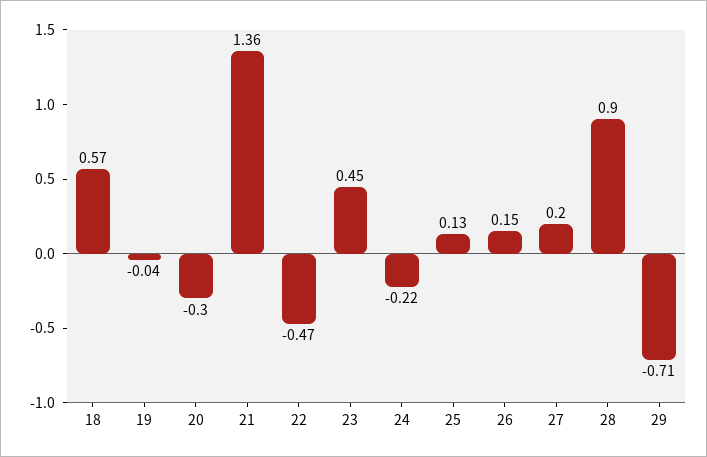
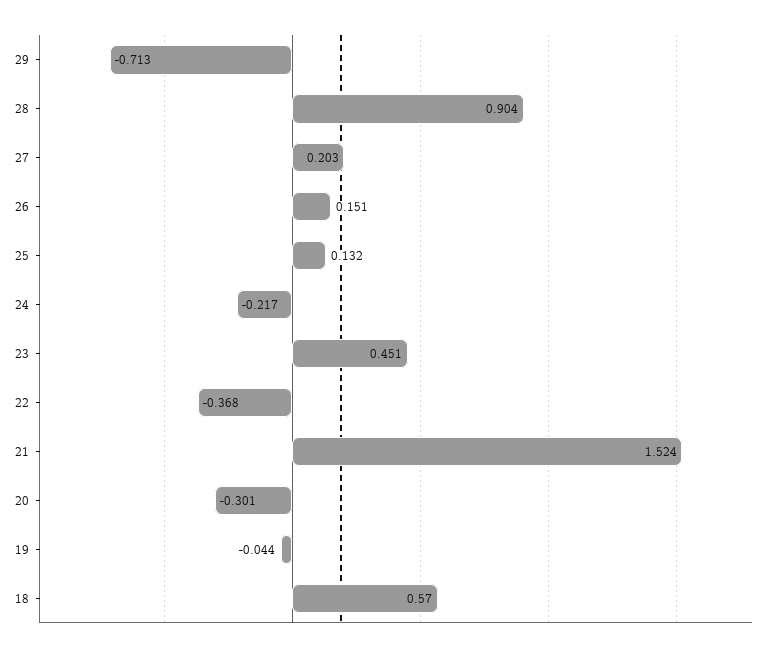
  {
    "18": 0.57,
    "19": -0.044,
    "20": -0.301,
-   "21": 1.36,
+   "21": 1.524,
-   "22": -0.47,
+   "22": -0.368,
    "23": 0.451,
    "24": -0.217,
    "25": 0.132,
    "26": 0.151,
    "27": 0.203,
    "28": 0.904,
    "29": -0.713
  }

